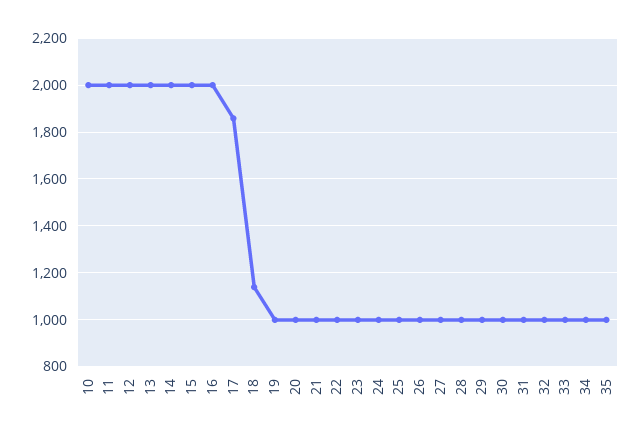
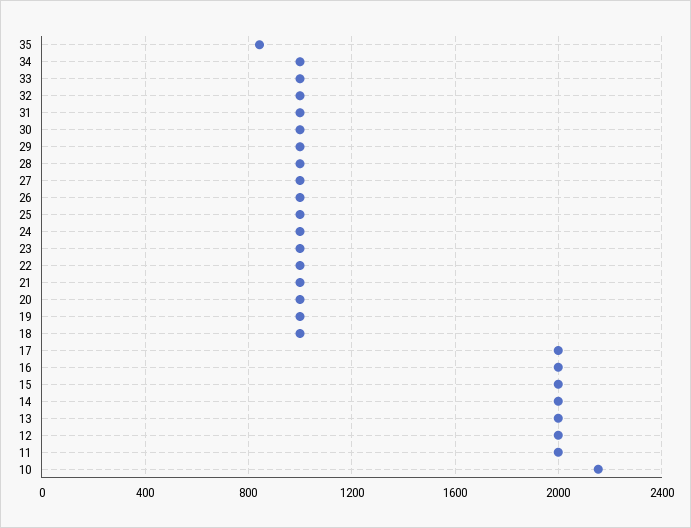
  {
-   "10": 2000,
+   "10": 2150,
    "11": 2000,
    "12": 2000,
    "13": 2000,
    "14": 2000,
    "15": 2000,
    "16": 2000,
-   "17": 1850,
+   "17": 2000,
-   "18": 1150,
+   "18": 1000,
    "19": 1000,
    "20": 1000,
    "21": 1000,
    "22": 1000,
    "23": 1000,
    "24": 1000,
    "25": 1000,
    "26": 1000,
    "27": 1000,
    "28": 1000,
    "29": 1000,
    "30": 1000,
    "31": 1000,
    "32": 1000,
    "33": 1000,
    "34": 1000,
-   "35": 1000
+   "35": 850
  }

